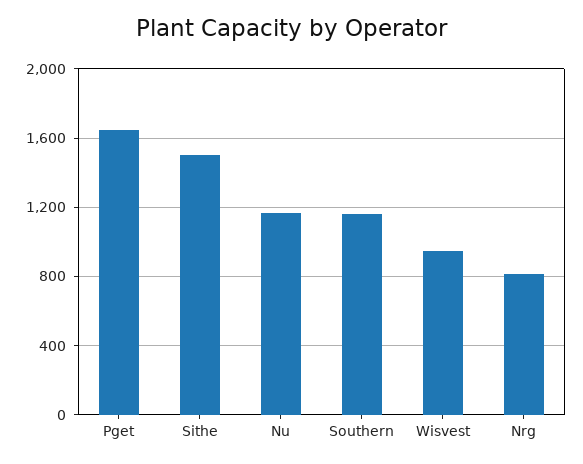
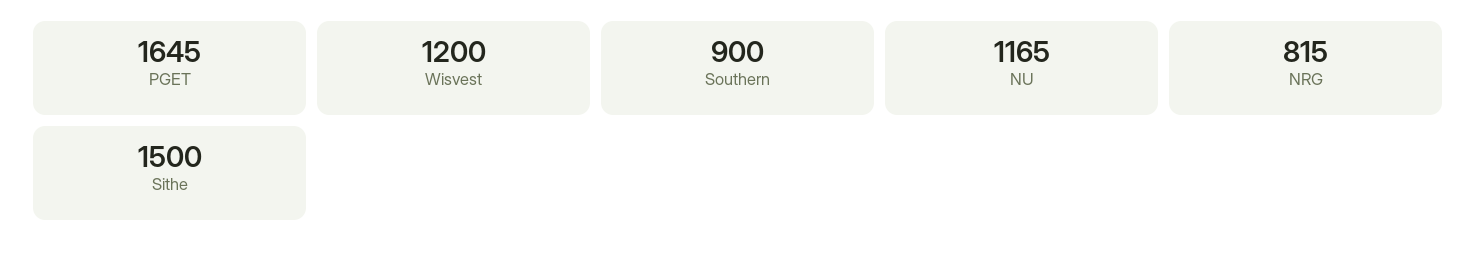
  {
    "Pget": 1645,
    "Sithe": 1500,
    "Nu": 1165,
-   "Southern": 1150,
+   "Southern": 900,
-   "Wisvest": 950,
+   "Wisvest": 1200,
    "Nrg": 815
  }

